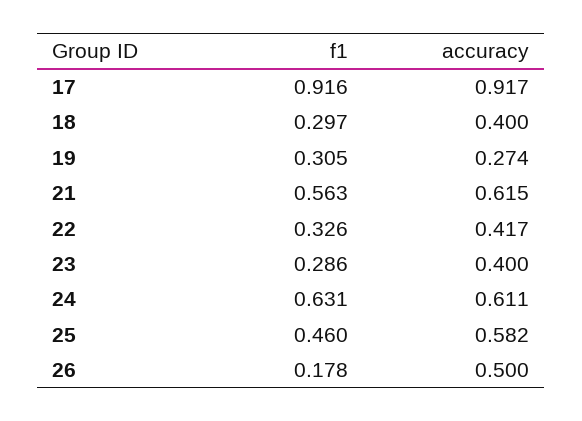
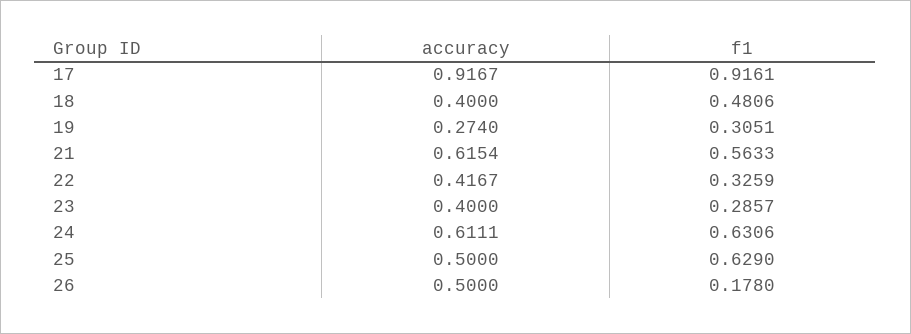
  {
    "f1": {
      "17": 0.9161,
-     "18": 0.297,
+     "18": 0.4806,
      "19": 0.3051,
      "21": 0.5633,
      "22": 0.3259,
      "23": 0.2857,
      "24": 0.6306,
-     "25": 0.46,
+     "25": 0.629,
      "26": 0.178
    },
    "accuracy": {
      "17": 0.9167,
      "18": 0.4,
      "19": 0.274,
      "21": 0.6154,
      "22": 0.4167,
      "23": 0.4,
      "24": 0.6111,
-     "25": 0.582,
+     "25": 0.5,
      "26": 0.5
    }
  }

